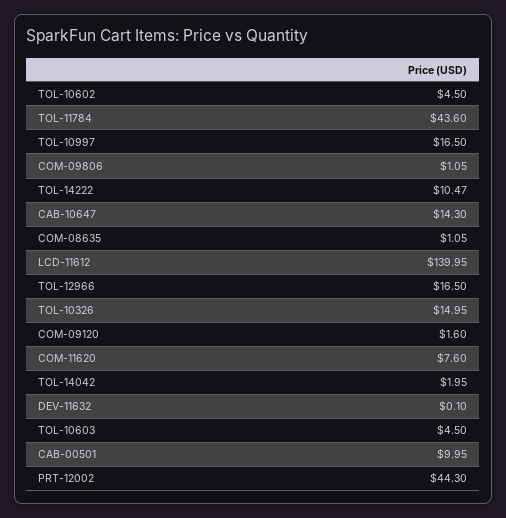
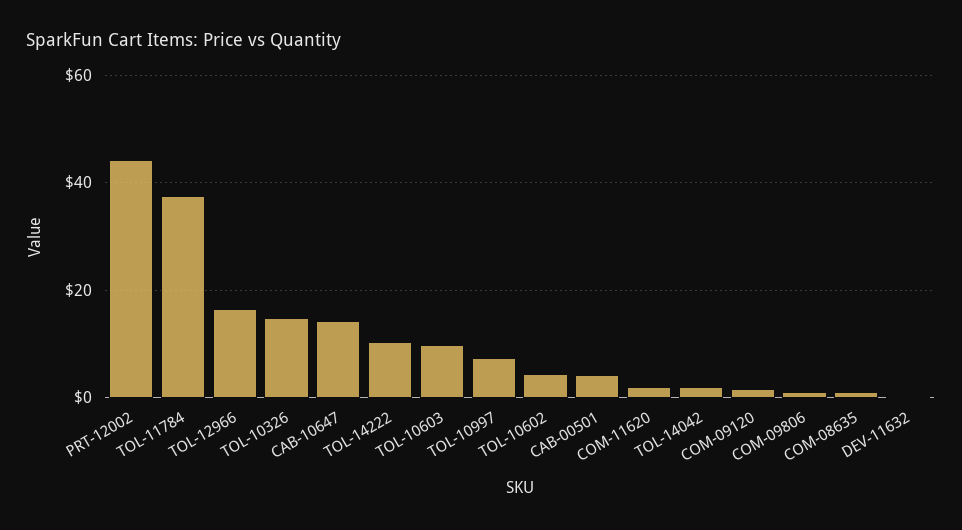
  {
    "TOL-10602": 4.5,
-   "TOL-11784": 43.6,
+   "TOL-11784": 38,
-   "TOL-10997": 16.5,
+   "TOL-10997": 8,
    "COM-09806": 1.05,
    "TOL-14222": 10.47,
    "CAB-10647": 14.3,
    "COM-08635": 1.05,
-   "LCD-11612": 139.95,
    "TOL-12966": 16.5,
    "TOL-10326": 14.95,
    "COM-09120": 1.6,
-   "COM-11620": 7.6,
+   "COM-11620": 2,
    "TOL-14042": 1.95,
    "DEV-11632": 0.1,
-   "TOL-10603": 4.5,
+   "TOL-10603": 10,
-   "CAB-00501": 9.95,
+   "CAB-00501": 4,
    "PRT-12002": 44.3
  }

